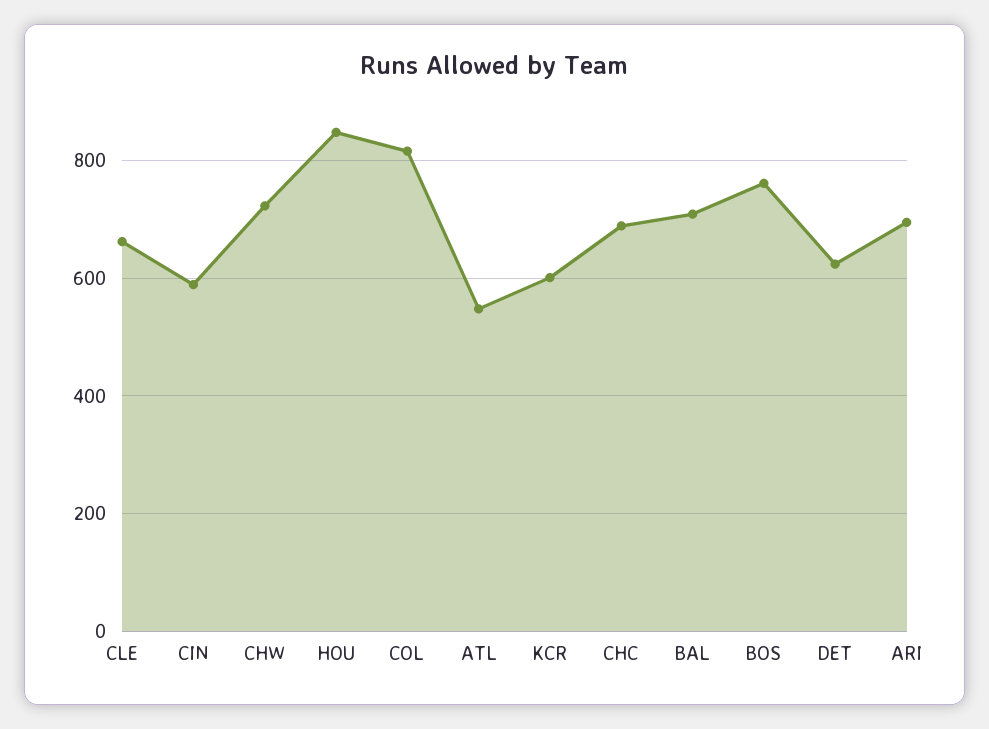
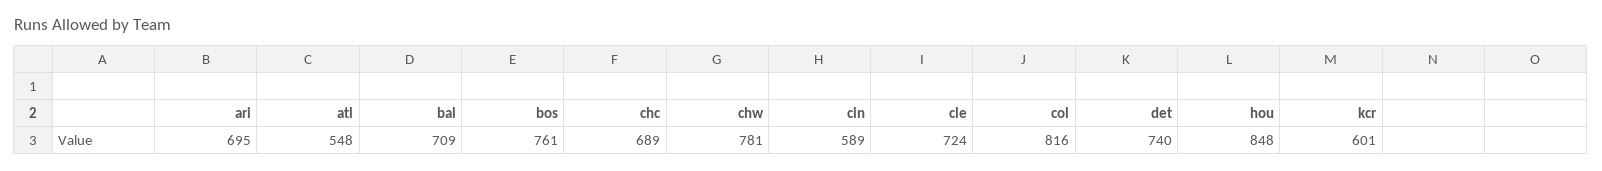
  {
-   "CLE": 660,
+   "CLE": 724,
    "CIN": 589,
-   "CHW": 720,
+   "CHW": 781,
    "HOU": 848,
    "COL": 816,
    "ATL": 548,
    "KCR": 601,
    "CHC": 689,
    "BAL": 709,
    "BOS": 761,
-   "DET": 620,
+   "DET": 740,
    "ARI": 695
  }

